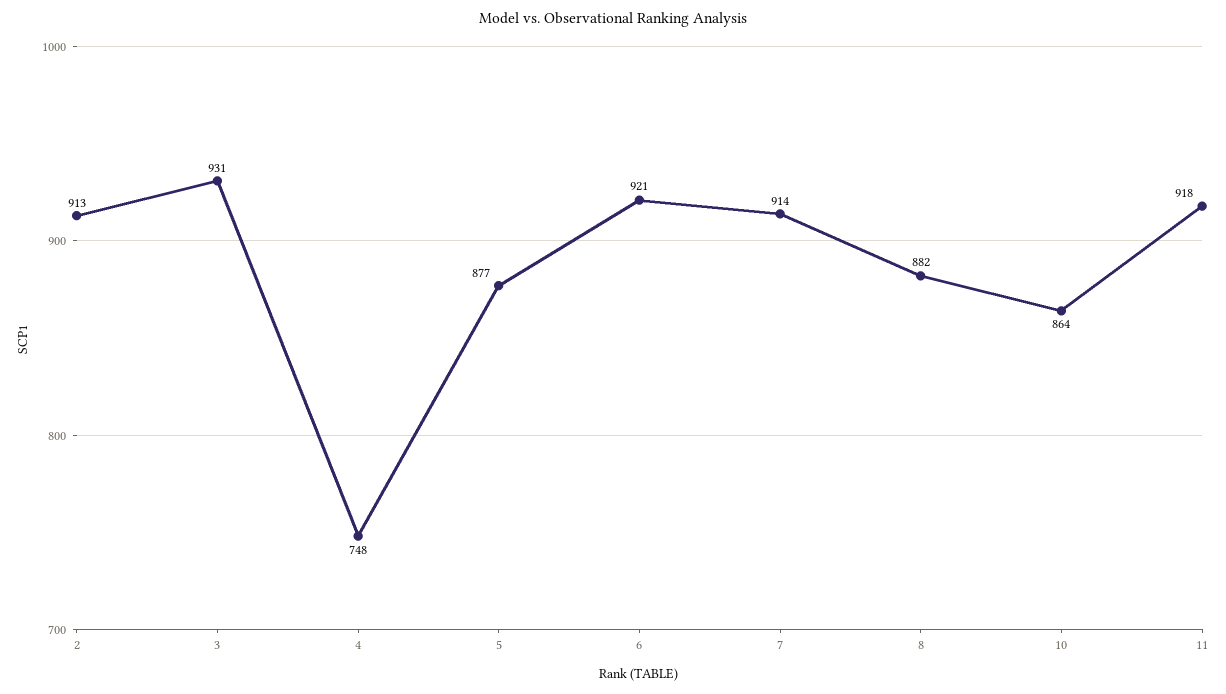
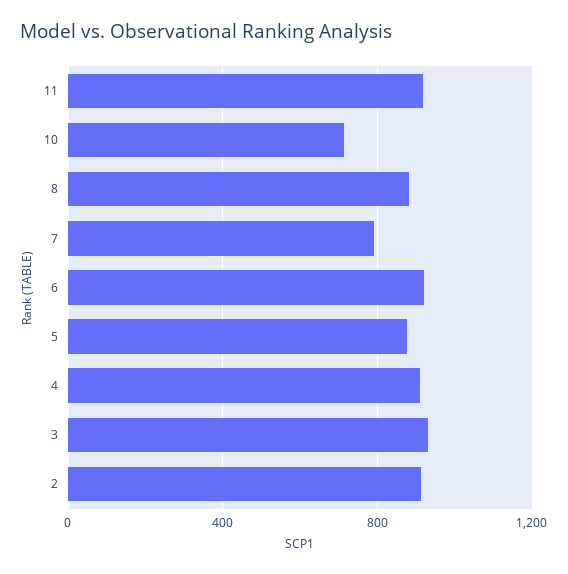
  {
    "2": 913,
    "3": 931,
-   "4": 748,
+   "4": 900,
    "5": 877,
    "6": 921,
-   "7": 914,
+   "7": 800,
    "8": 882,
-   "10": 864,
+   "10": 700,
    "11": 918
  }

